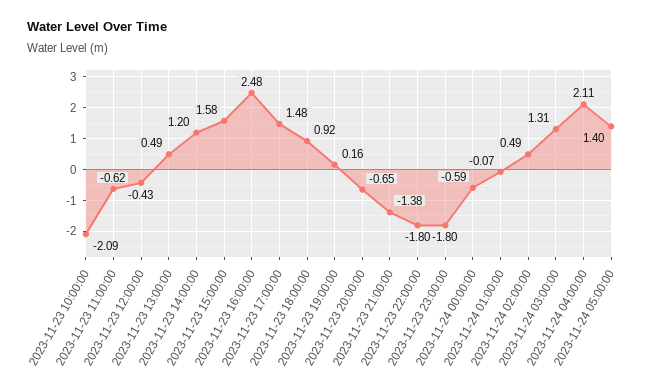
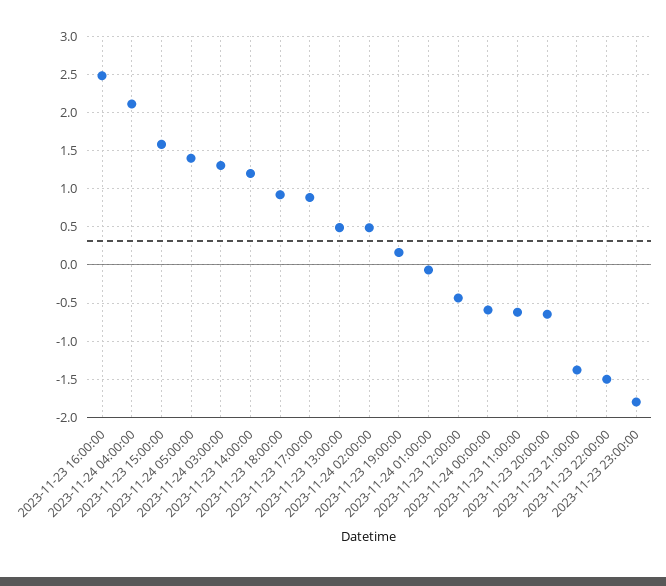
  {
-   "2023-11-23 10:00:00": -2.09,
    "2023-11-23 11:00:00": -0.62,
    "2023-11-23 12:00:00": -0.43,
    "2023-11-23 13:00:00": 0.49,
    "2023-11-23 14:00:00": 1.2,
    "2023-11-23 15:00:00": 1.58,
    "2023-11-23 16:00:00": 2.48,
-   "2023-11-23 17:00:00": 1.48,
+   "2023-11-23 17:00:00": 0.9,
    "2023-11-23 18:00:00": 0.92,
    "2023-11-23 19:00:00": 0.16,
    "2023-11-23 20:00:00": -0.65,
    "2023-11-23 21:00:00": -1.38,
-   "2023-11-23 22:00:00": -1.8,
+   "2023-11-23 22:00:00": -1.5,
    "2023-11-23 23:00:00": -1.8,
    "2023-11-24 00:00:00": -0.59,
    "2023-11-24 01:00:00": -0.07,
    "2023-11-24 02:00:00": 0.49,
    "2023-11-24 03:00:00": 1.31,
    "2023-11-24 04:00:00": 2.11,
    "2023-11-24 05:00:00": 1.4
  }

